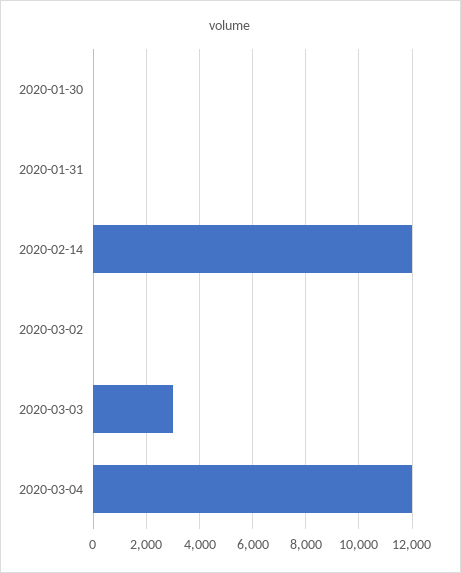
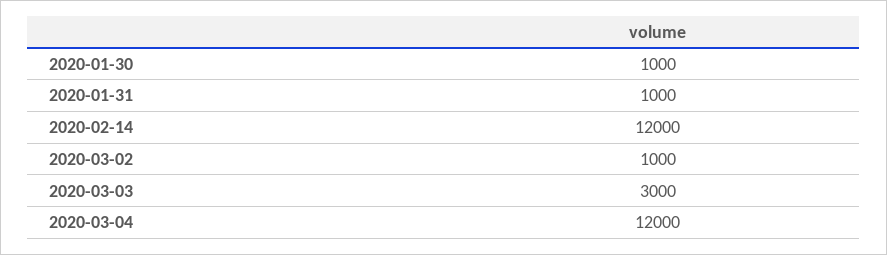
  {
-   "2020-01-30": 0,
+   "2020-01-30": 1000,
-   "2020-01-31": 0,
+   "2020-01-31": 1000,
    "2020-02-14": 12000,
-   "2020-03-02": 0,
+   "2020-03-02": 1000,
    "2020-03-03": 3000,
    "2020-03-04": 12000
  }

